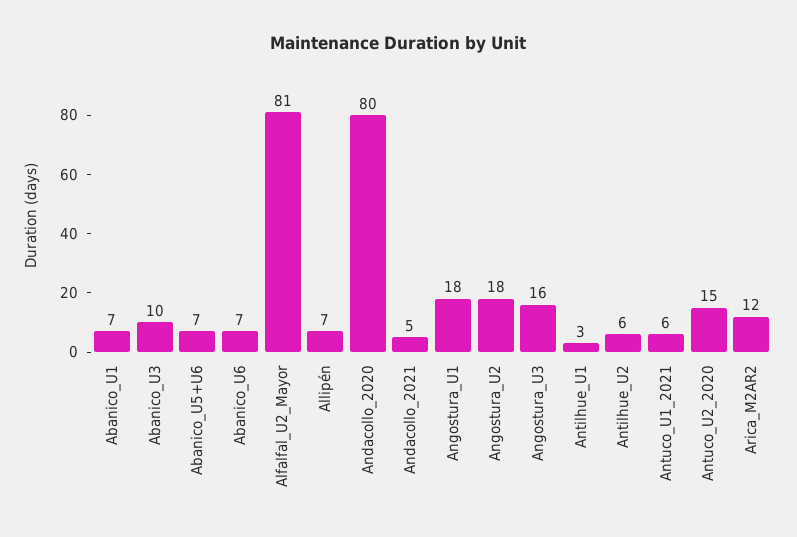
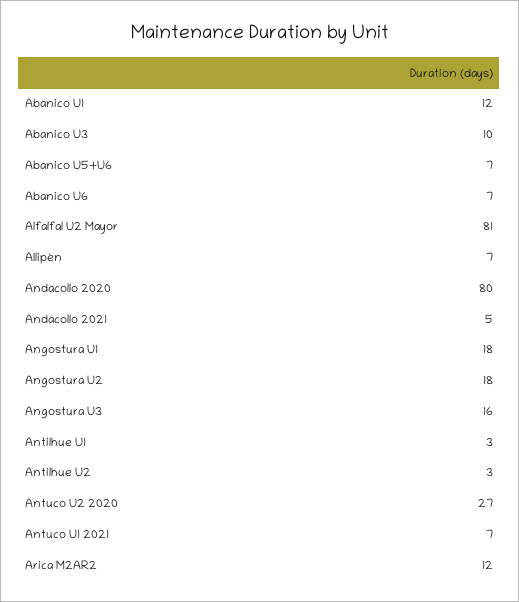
  {
-   "Abanico_U1": 7,
+   "Abanico_U1": 12,
    "Abanico_U3": 10,
    "Abanico_U5+U6": 7,
    "Abanico_U6": 7,
    "Alfalfal_U2_Mayor": 81,
    "Allipén": 7,
    "Andacollo_2020": 80,
    "Andacollo_2021": 5,
    "Angostura_U1": 18,
    "Angostura_U2": 18,
    "Angostura_U3": 16,
    "Antilhue_U1": 3,
-   "Antilhue_U2": 6,
+   "Antilhue_U2": 3,
-   "Antuco_U1_2021": 6,
+   "Antuco_U1_2021": 7,
-   "Antuco_U2_2020": 15,
+   "Antuco_U2_2020": 27,
    "Arica_M2AR2": 12
  }

